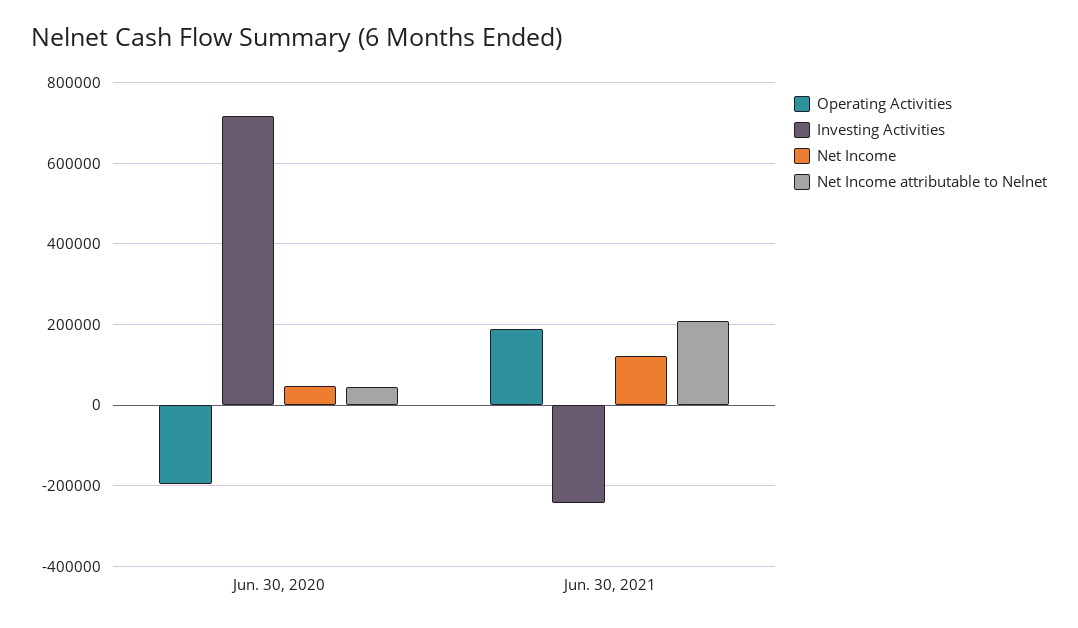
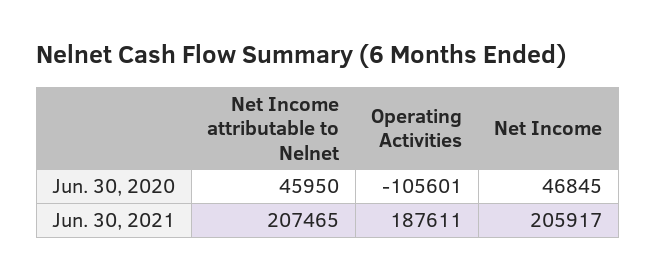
  {
    "Operating Activities": {
-     "Jun. 30, 2020": -200000,
+     "Jun. 30, 2020": -105601,
      "Jun. 30, 2021": 187611
    },
-   "Investing Activities": {
-     "Jun. 30, 2020": 720000,
-     "Jun. 30, 2021": -240000
-   },
    "Net Income": {
      "Jun. 30, 2020": 46845,
-     "Jun. 30, 2021": 120000
+     "Jun. 30, 2021": 205917
    },
    "Net Income attributable to Nelnet": {
      "Jun. 30, 2020": 45950,
      "Jun. 30, 2021": 207465
    }
  }

